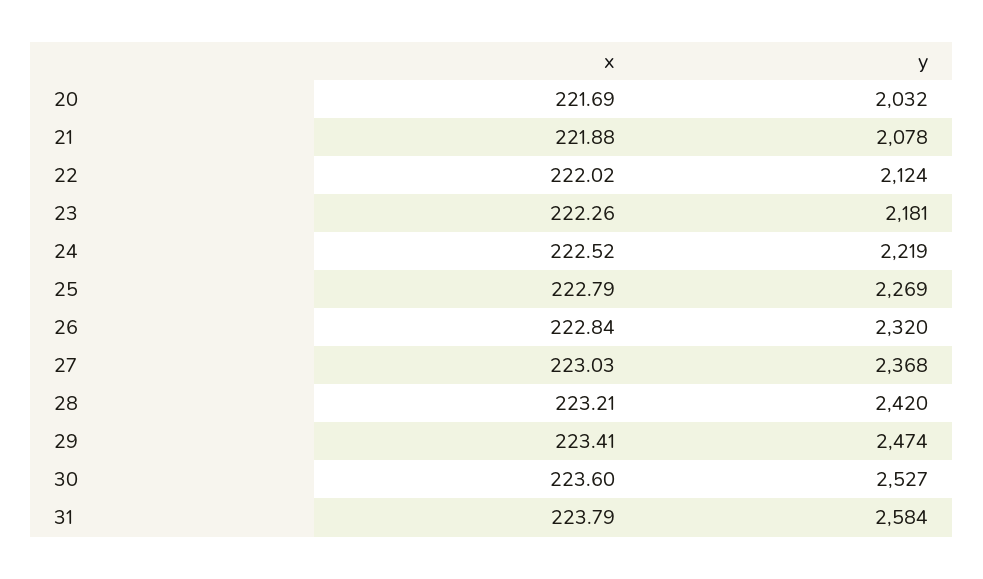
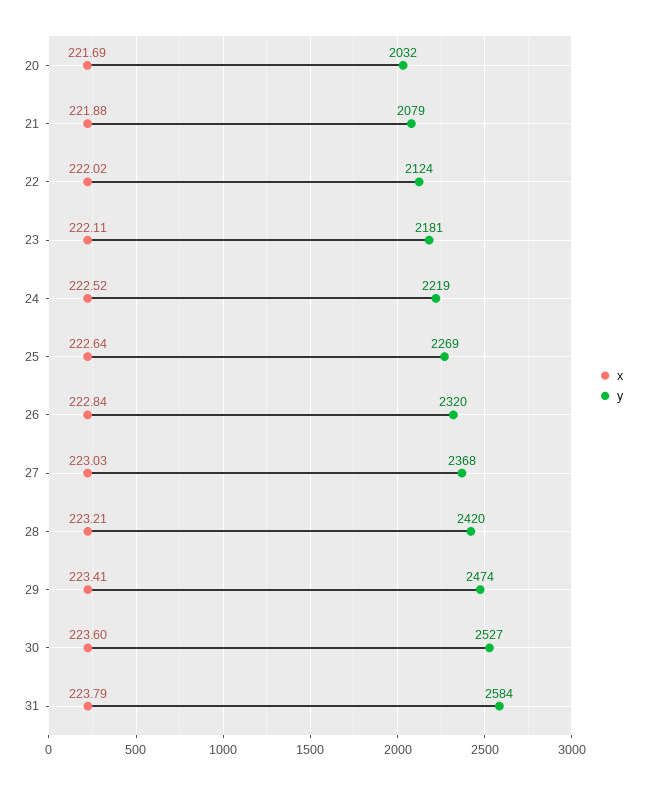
  {
    "x": {
      "20": 221.69,
      "21": 221.88,
      "22": 222.02,
-     "23": 222.26,
+     "23": 222.11,
      "24": 222.52,
-     "25": 222.79,
+     "25": 222.64,
      "26": 222.84,
      "27": 223.03,
      "28": 223.21,
      "29": 223.41,
      "30": 223.6,
      "31": 223.79
    },
    "y": {
      "20": 2032,
-     "21": 2078,
+     "21": 2079,
      "22": 2124,
      "23": 2181,
      "24": 2219,
      "25": 2269,
      "26": 2320,
      "27": 2368,
      "28": 2420,
      "29": 2474,
      "30": 2527,
      "31": 2584
    }
  }

